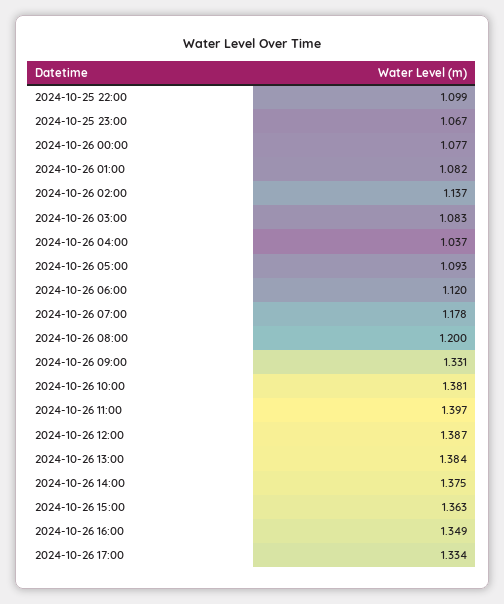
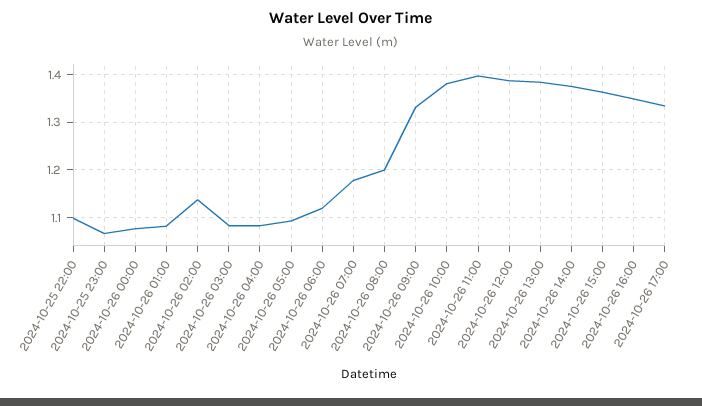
  {
    "2024-10-25 22:00": 1.099,
    "2024-10-25 23:00": 1.067,
    "2024-10-26 00:00": 1.077,
    "2024-10-26 01:00": 1.082,
    "2024-10-26 02:00": 1.137,
    "2024-10-26 03:00": 1.083,
-   "2024-10-26 04:00": 1.037,
+   "2024-10-26 04:00": 1.08,
    "2024-10-26 05:00": 1.093,
    "2024-10-26 06:00": 1.12,
    "2024-10-26 07:00": 1.178,
    "2024-10-26 08:00": 1.2,
    "2024-10-26 09:00": 1.331,
    "2024-10-26 10:00": 1.381,
    "2024-10-26 11:00": 1.397,
    "2024-10-26 12:00": 1.387,
    "2024-10-26 13:00": 1.384,
    "2024-10-26 14:00": 1.375,
    "2024-10-26 15:00": 1.363,
    "2024-10-26 16:00": 1.349,
    "2024-10-26 17:00": 1.334
  }

